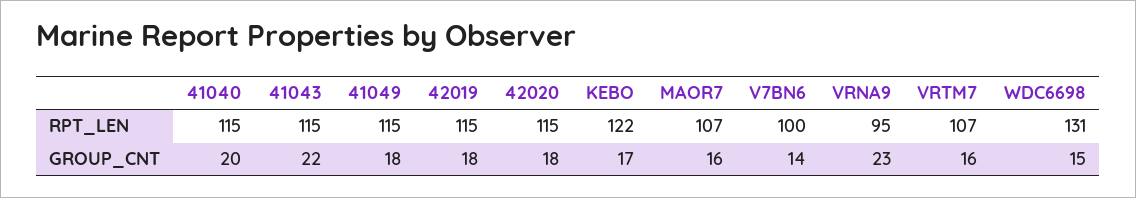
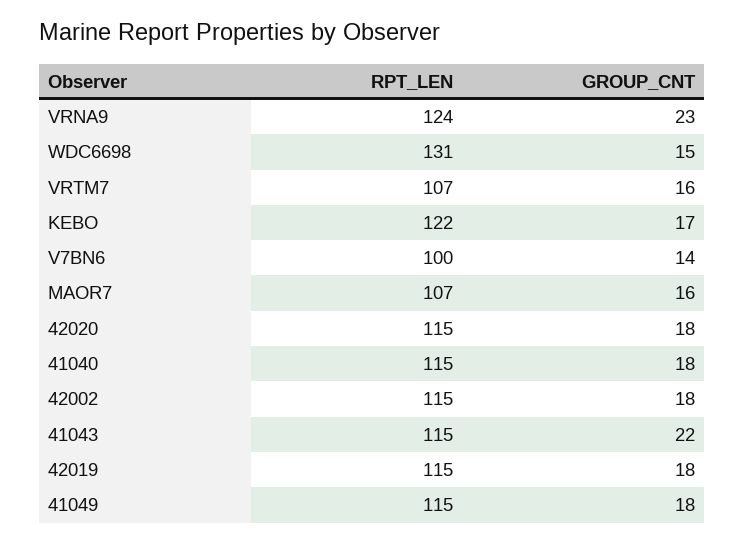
  {
    "41040": {
      "RPT_LEN": 115,
-     "GROUP_CNT": 20
+     "GROUP_CNT": 18
    },
    "41043": {
      "RPT_LEN": 115,
      "GROUP_CNT": 22
    },
    "41049": {
      "RPT_LEN": 115,
      "GROUP_CNT": 18
    },
    "42019": {
      "RPT_LEN": 115,
      "GROUP_CNT": 18
    },
    "42020": {
      "RPT_LEN": 115,
      "GROUP_CNT": 18
    },
    "KEBO": {
      "RPT_LEN": 122,
      "GROUP_CNT": 17
    },
    "MAOR7": {
      "RPT_LEN": 107,
      "GROUP_CNT": 16
    },
    "V7BN6": {
      "RPT_LEN": 100,
      "GROUP_CNT": 14
    },
    "VRNA9": {
-     "RPT_LEN": 95,
+     "RPT_LEN": 124,
      "GROUP_CNT": 23
    },
    "VRTM7": {
      "RPT_LEN": 107,
      "GROUP_CNT": 16
    },
    "WDC6698": {
      "RPT_LEN": 131,
      "GROUP_CNT": 15
-   }
+   },
+   "42002": {
+     "RPT_LEN": 115,
+     "GROUP_CNT": 18
+   }
  }

